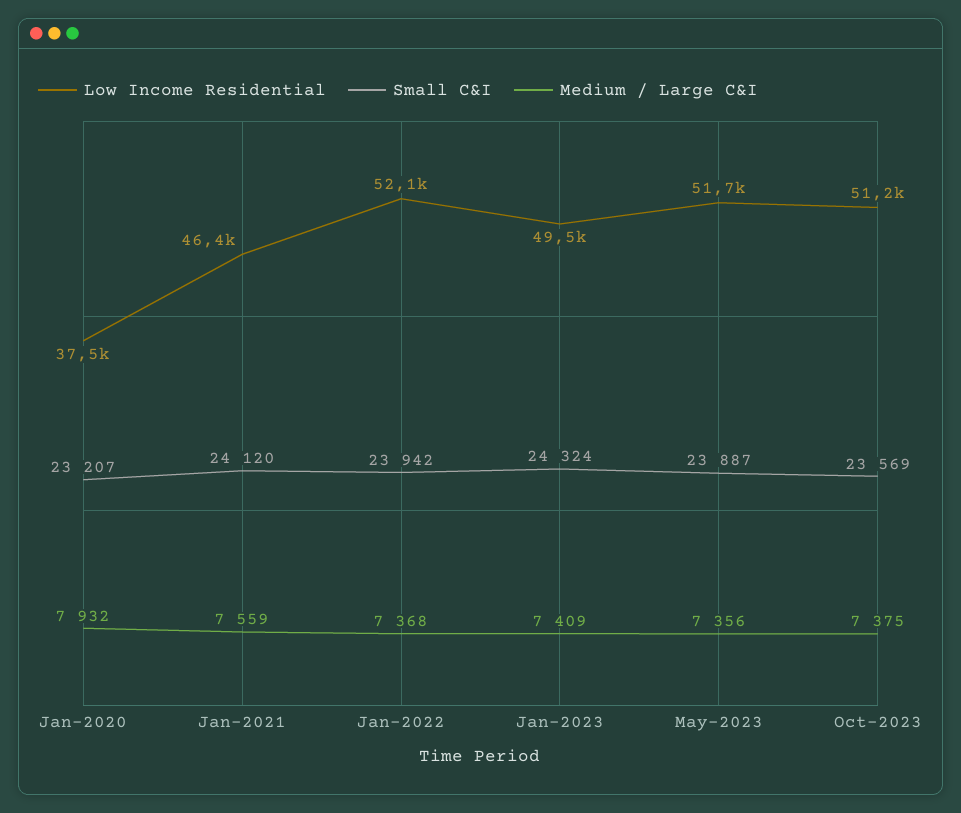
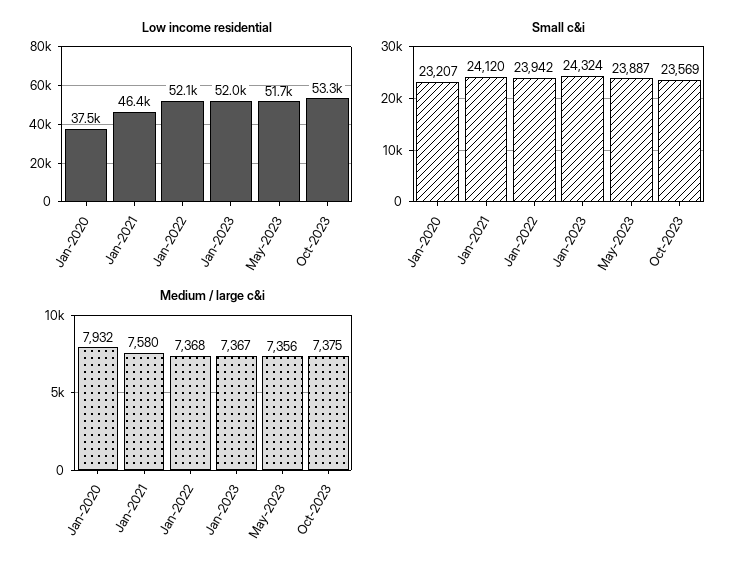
  {
    "Low Income Residential": {
      "Jan-2020": 37500,
      "Jan-2021": 46400,
      "Jan-2022": 52100,
-     "Jan-2023": 49500,
+     "Jan-2023": 52000,
      "May-2023": 51700,
-     "Oct-2023": 51200
+     "Oct-2023": 53300
    },
    "Small C&I": {
      "Jan-2020": 23207,
      "Jan-2021": 24120,
      "Jan-2022": 23942,
      "Jan-2023": 24324,
      "May-2023": 23887,
      "Oct-2023": 23569
    },
    "Medium / Large C&I": {
      "Jan-2020": 7932,
-     "Jan-2021": 7559,
+     "Jan-2021": 7580,
      "Jan-2022": 7368,
-     "Jan-2023": 7409,
+     "Jan-2023": 7367,
      "May-2023": 7356,
      "Oct-2023": 7375
    }
  }

